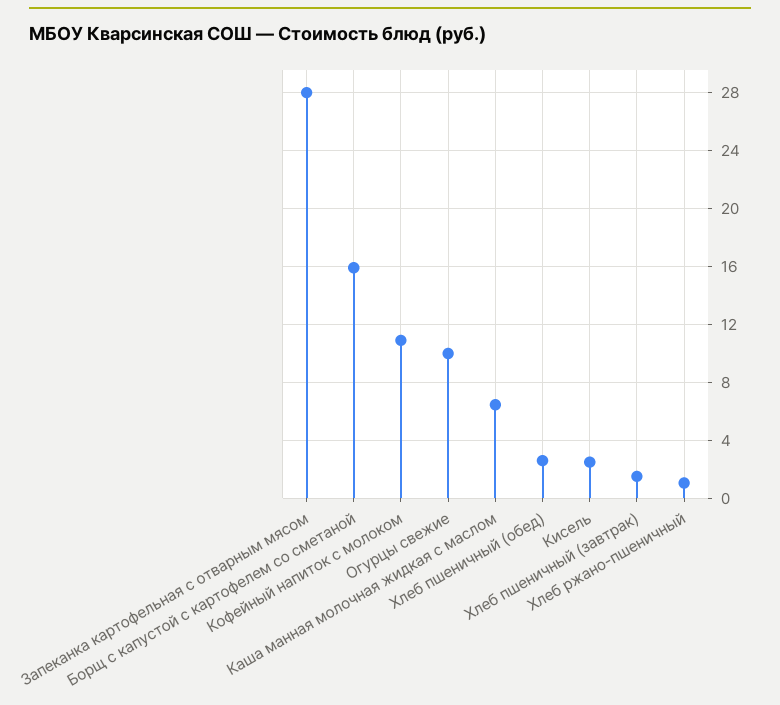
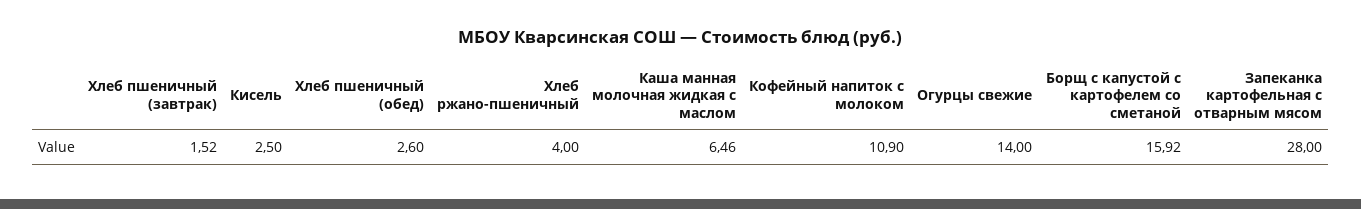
  {
    "Запеканка картофельная с отварным мясом": 28,
    "Борщ с капустой с картофелем со сметаной": 15.92,
    "Кофейный напиток с молоком": 10.9,
-   "Огурцы свежие": 10,
+   "Огурцы свежие": 14,
    "Каша манная молочная жидкая с маслом": 6.46,
    "Хлеб пшеничный (обед)": 2.6,
    "Кисель": 2.5,
    "Хлеб пшеничный (завтрак)": 1.52,
-   "Хлеб ржано-пшеничный": 1
+   "Хлеб ржано-пшеничный": 4
  }

